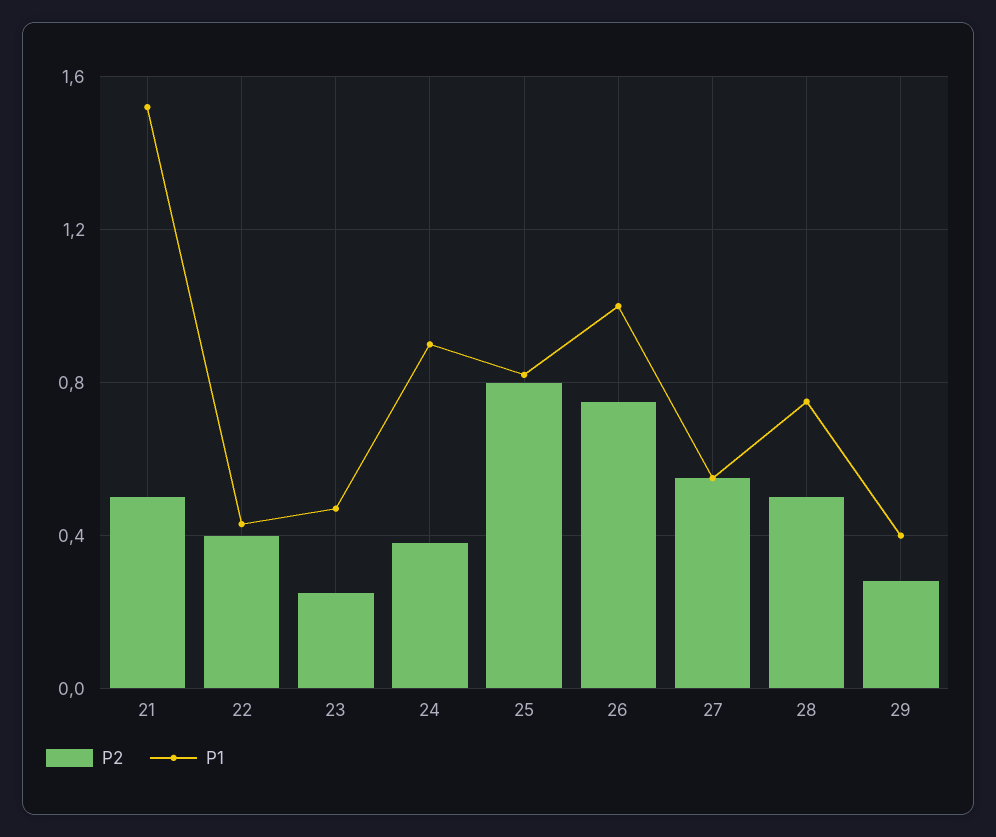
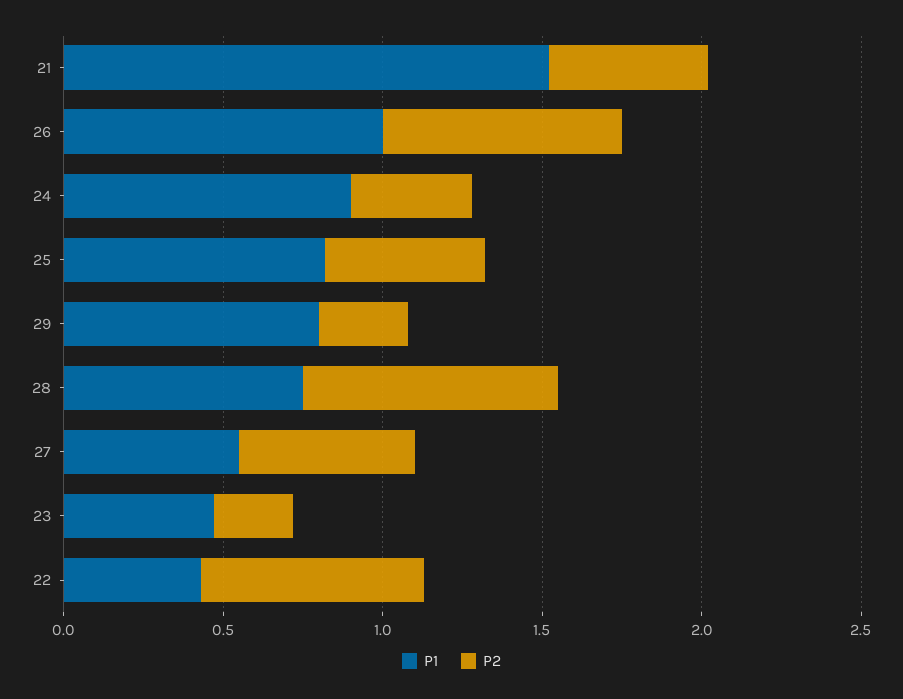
  {
    "P2": {
      "21": 0.5,
-     "22": 0.4,
+     "22": 0.7,
      "23": 0.25,
      "24": 0.4,
-     "25": 0.8,
+     "25": 0.5,
      "26": 0.75,
      "27": 0.55,
-     "28": 0.5,
+     "28": 0.8,
      "29": 0.3
    },
    "P1": {
      "21": 1.5,
      "22": 0.45,
      "23": 0.45,
      "24": 0.9,
      "25": 0.8,
      "26": 1,
      "27": 0.55,
      "28": 0.75,
-     "29": 0.4
+     "29": 0.8
    }
  }

